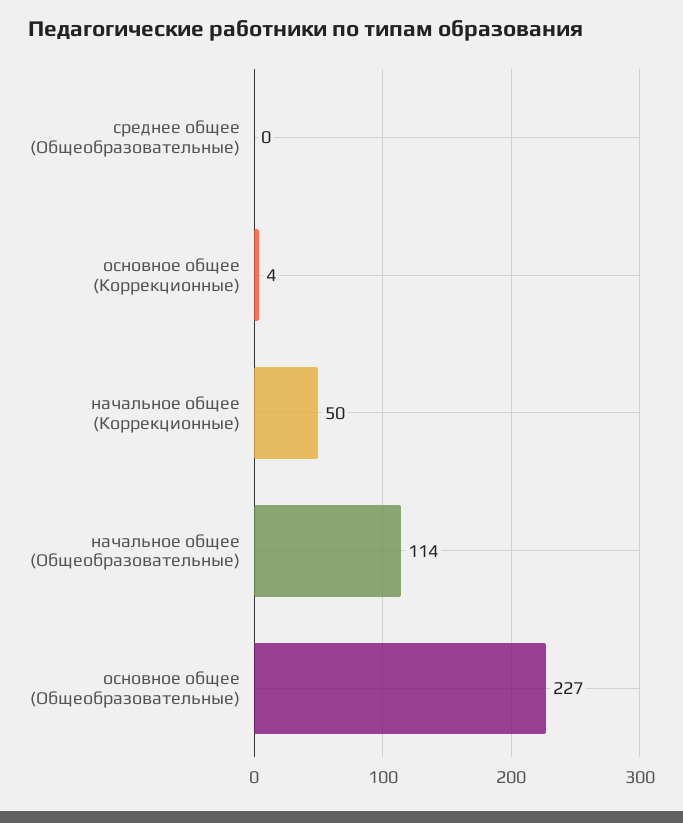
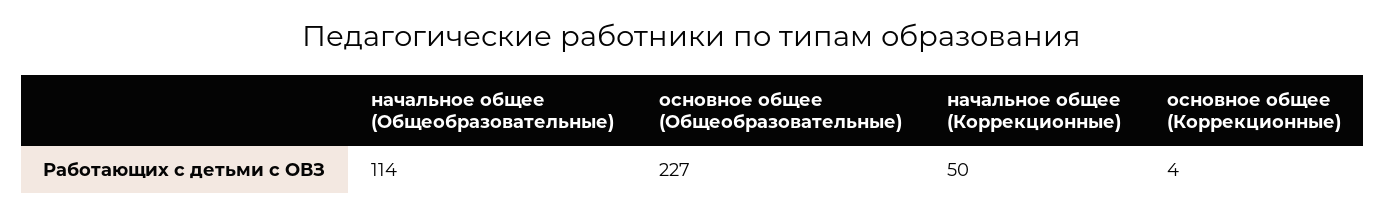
  {
-   "среднее общее (Общеобразовательные)": 0,
    "основное общее (Коррекционные)": 4,
    "начальное общее (Коррекционные)": 50,
    "начальное общее (Общеобразовательные)": 114,
    "основное общее (Общеобразовательные)": 227
  }

